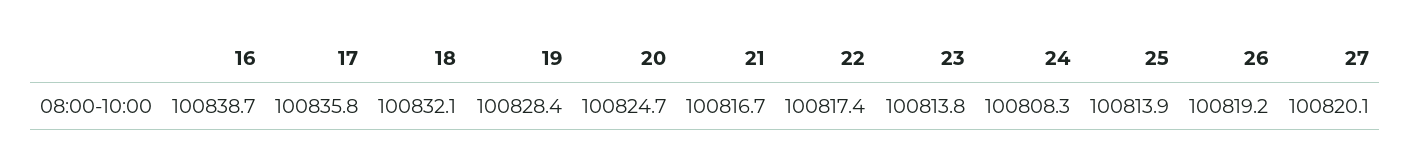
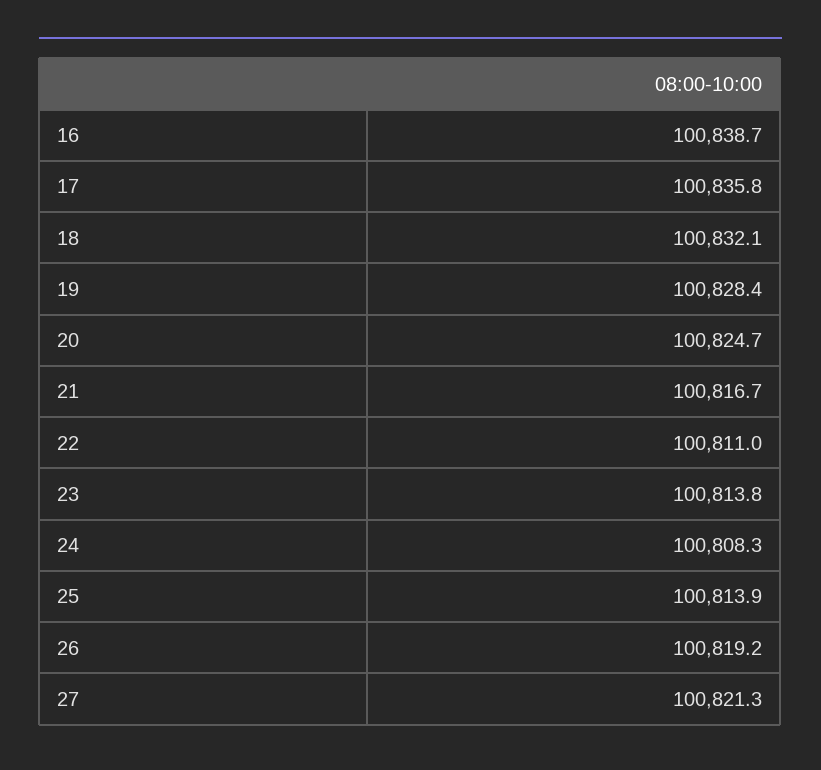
  {
    "16": 100838.7,
    "17": 100835.8,
    "18": 100832.1,
    "19": 100828.4,
    "20": 100824.7,
    "21": 100816.7,
-   "22": 100817.4,
+   "22": 100811,
    "23": 100813.8,
    "24": 100808.3,
    "25": 100813.9,
    "26": 100819.2,
-   "27": 100820.1
+   "27": 100821.3
  }

